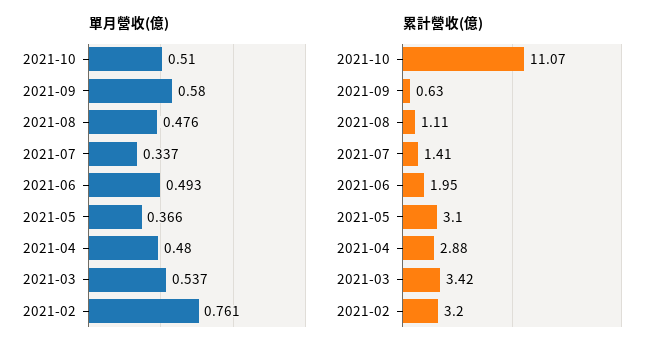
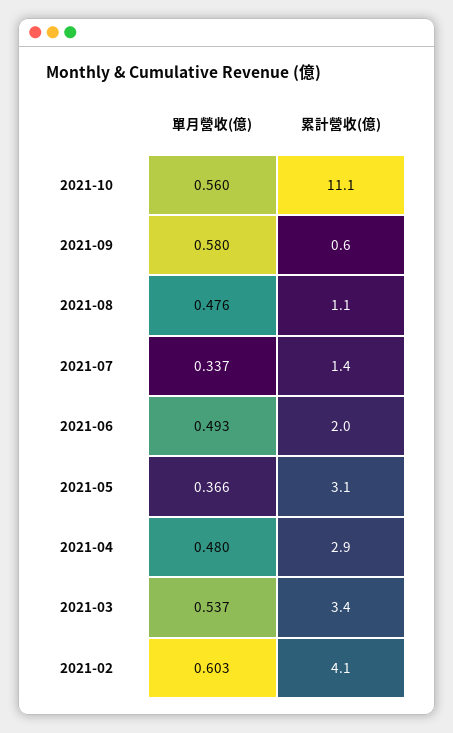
  {
    "單月營收(億)": {
-     "2021-10": 0.51,
+     "2021-10": 0.56,
      "2021-09": 0.58,
      "2021-08": 0.476,
      "2021-07": 0.337,
      "2021-06": 0.493,
      "2021-05": 0.366,
      "2021-04": 0.48,
      "2021-03": 0.537,
-     "2021-02": 0.761
+     "2021-02": 0.603
    },
    "累計營收(億)": {
      "2021-10": 11.07,
      "2021-09": 0.63,
      "2021-08": 1.11,
      "2021-07": 1.41,
      "2021-06": 1.95,
      "2021-05": 3.1,
      "2021-04": 2.88,
      "2021-03": 3.42,
-     "2021-02": 3.2
+     "2021-02": 4.1
    }
  }

